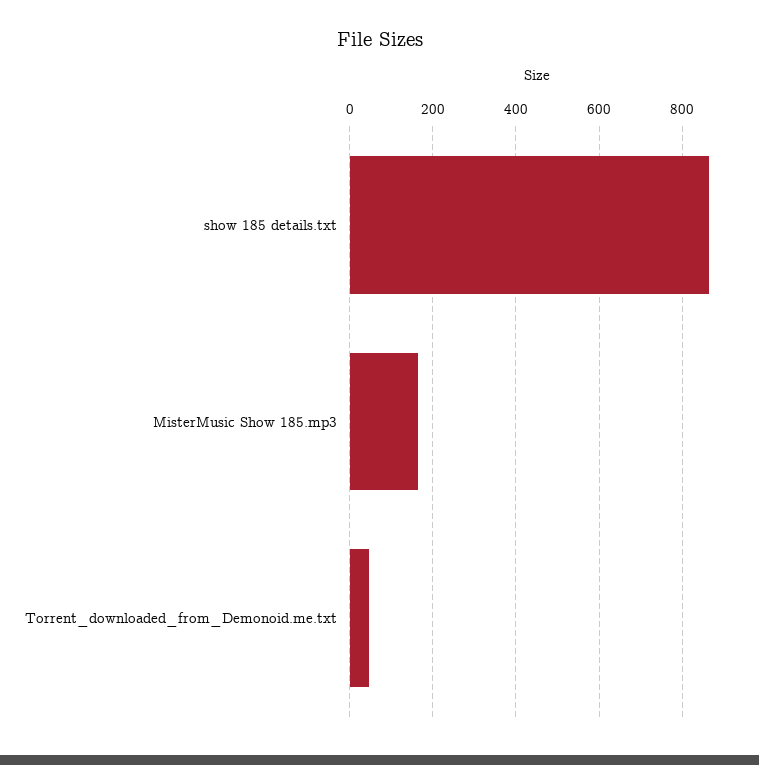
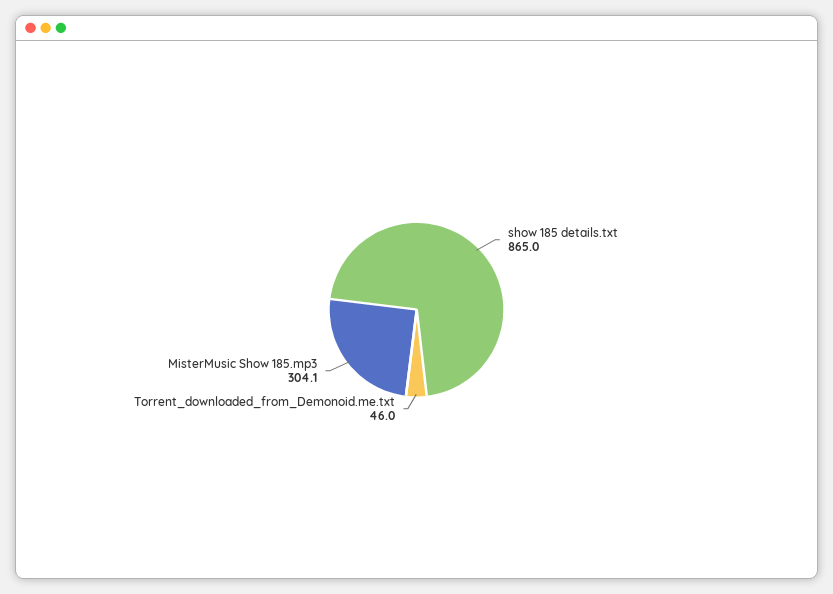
  {
    "show 185 details.txt": 865,
-   "MisterMusic Show 185.mp3": 160,
+   "MisterMusic Show 185.mp3": 304.1,
    "Torrent_downloaded_from_Demonoid.me.txt": 46
  }

